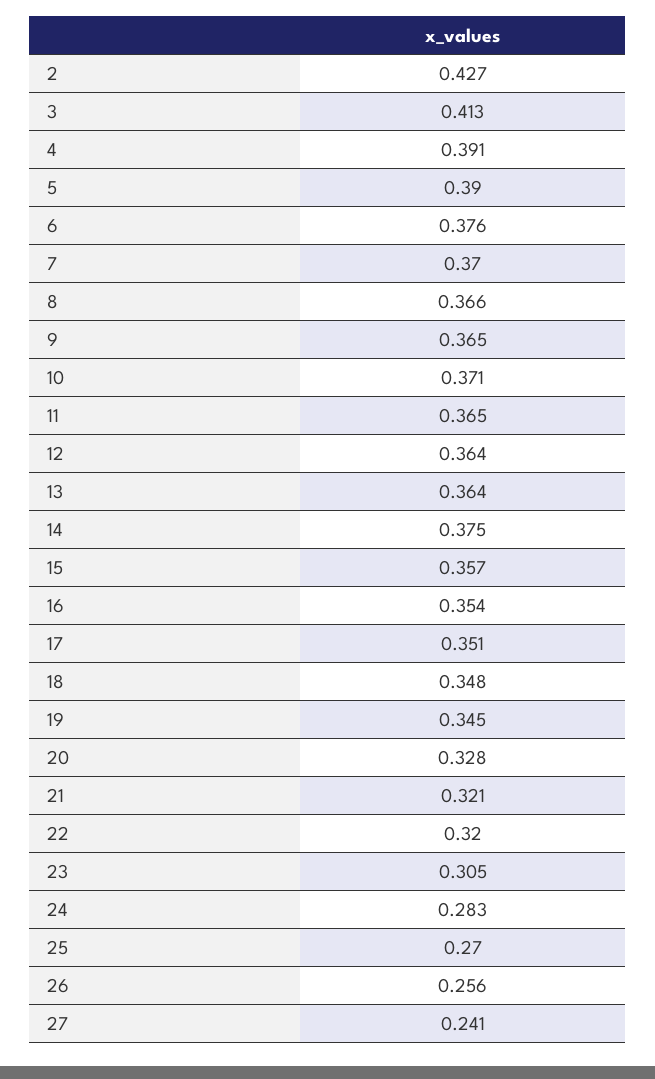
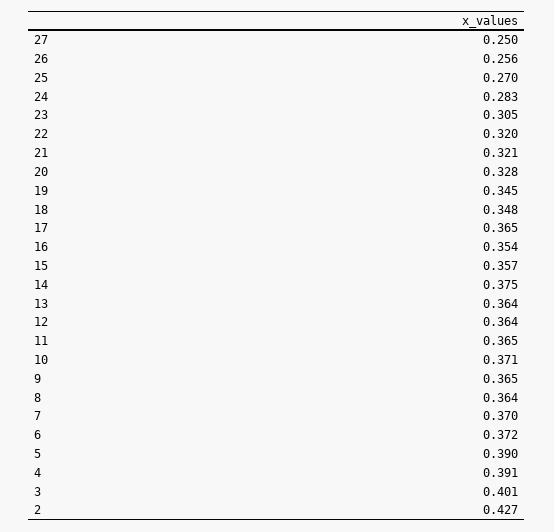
  {
    "2": 0.427,
-   "3": 0.413,
+   "3": 0.401,
    "4": 0.391,
    "5": 0.39,
-   "6": 0.376,
+   "6": 0.372,
    "7": 0.37,
-   "8": 0.366,
+   "8": 0.364,
    "9": 0.365,
    "10": 0.371,
    "11": 0.365,
    "12": 0.364,
    "13": 0.364,
    "14": 0.375,
    "15": 0.357,
    "16": 0.354,
-   "17": 0.351,
+   "17": 0.365,
    "18": 0.348,
    "19": 0.345,
    "20": 0.328,
    "21": 0.321,
    "22": 0.32,
    "23": 0.305,
    "24": 0.283,
    "25": 0.27,
    "26": 0.256,
-   "27": 0.241
+   "27": 0.25
  }

